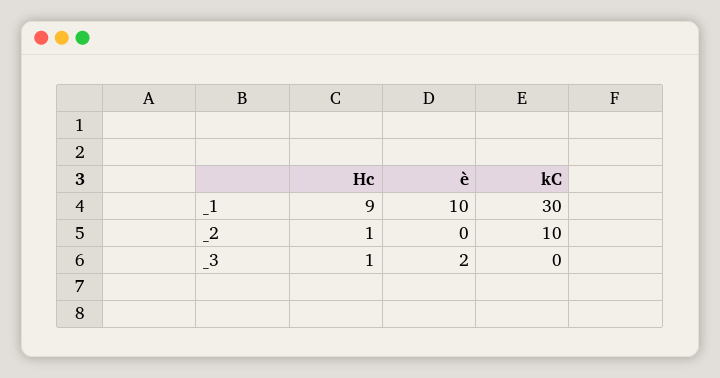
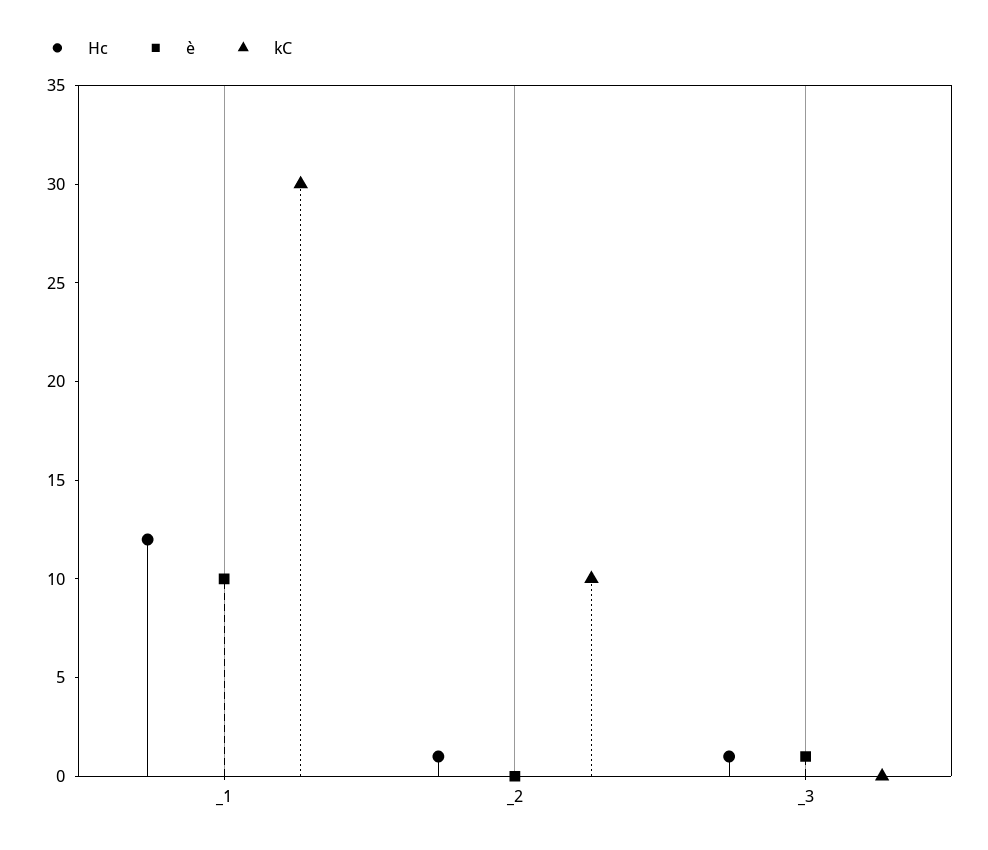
  {
    "Hc": {
-     "_1": 9,
+     "_1": 12,
      "_2": 1,
      "_3": 1
    },
    "è": {
      "_1": 10,
      "_2": 0,
-     "_3": 2
+     "_3": 1
    },
    "kC": {
      "_1": 30,
      "_2": 10,
      "_3": 0
    }
  }

